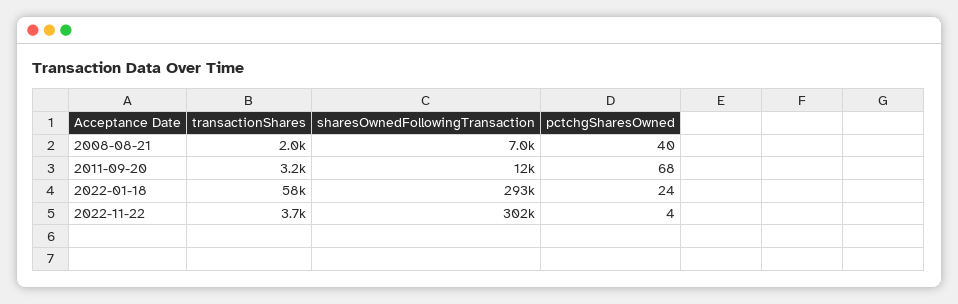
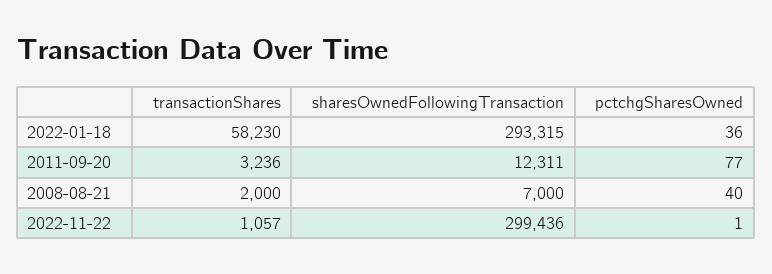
  {
    "transactionShares": {
      "2008-08-21": 2000,
      "2011-09-20": 3236,
      "2022-01-18": 58230,
-     "2022-11-22": 3700
+     "2022-11-22": 1057
    },
    "sharesOwnedFollowingTransaction": {
      "2008-08-21": 7000,
      "2011-09-20": 12311,
      "2022-01-18": 293315,
-     "2022-11-22": 302000
+     "2022-11-22": 299436
    },
    "pctchgSharesOwned": {
      "2008-08-21": 40,
-     "2011-09-20": 68,
+     "2011-09-20": 77,
-     "2022-01-18": 24,
+     "2022-01-18": 36,
-     "2022-11-22": 4
+     "2022-11-22": 1
    }
  }

